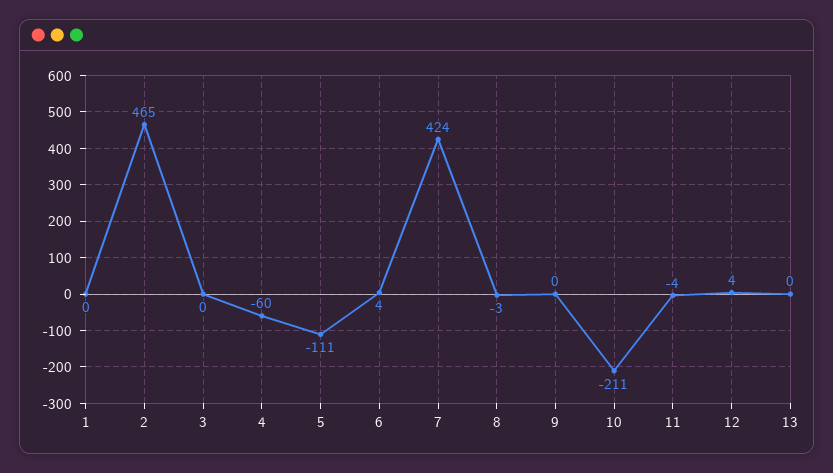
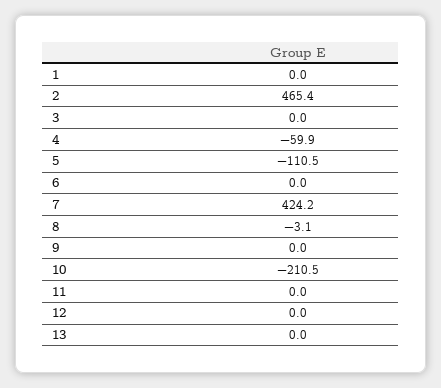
  {
    "1": 0,
    "2": 465.4,
    "3": 0,
    "4": -59.9,
    "5": -110.5,
-   "6": 4,
+   "6": 0,
    "7": 424.2,
    "8": -3.1,
    "9": 0,
    "10": -210.5,
-   "11": -4,
+   "11": 0,
-   "12": 4,
+   "12": 0,
    "13": 0
  }

